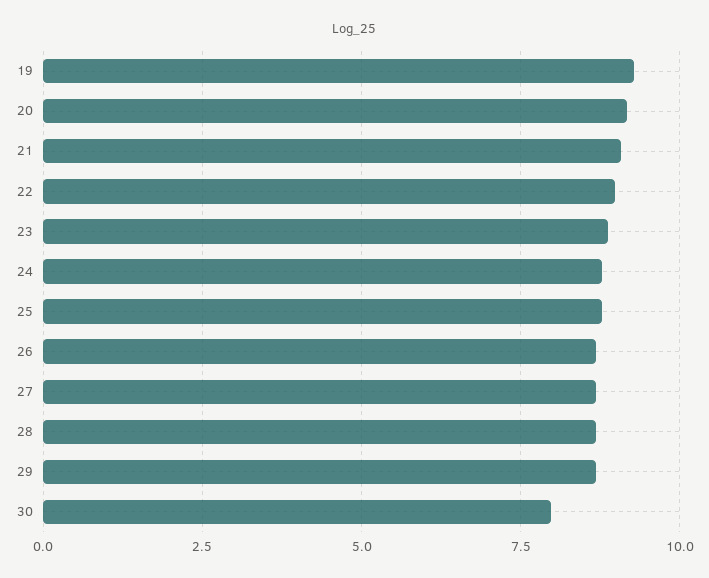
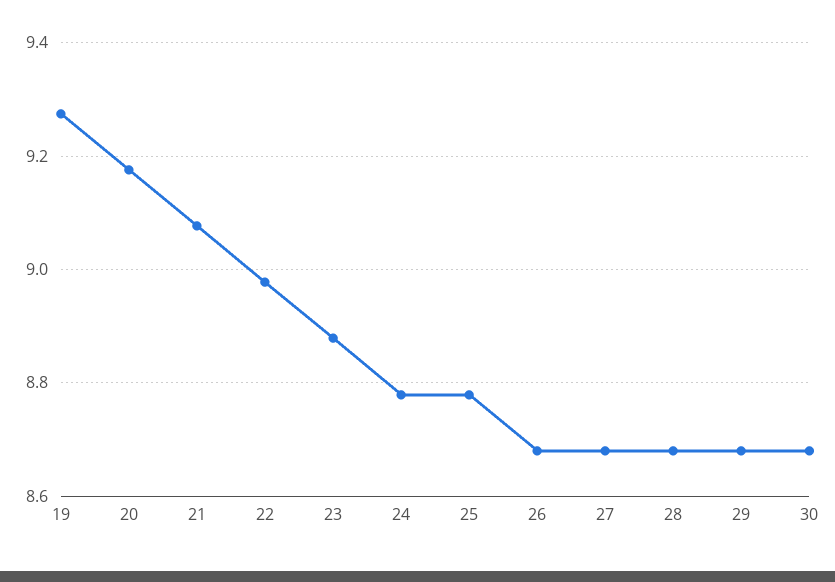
  {
    "19": 9.28,
    "20": 9.18,
    "21": 9.08,
    "22": 8.98,
    "23": 8.88,
    "24": 8.78,
    "25": 8.78,
    "26": 8.68,
    "27": 8.68,
    "28": 8.68,
    "29": 8.68,
-   "30": 8
+   "30": 8.68
  }

